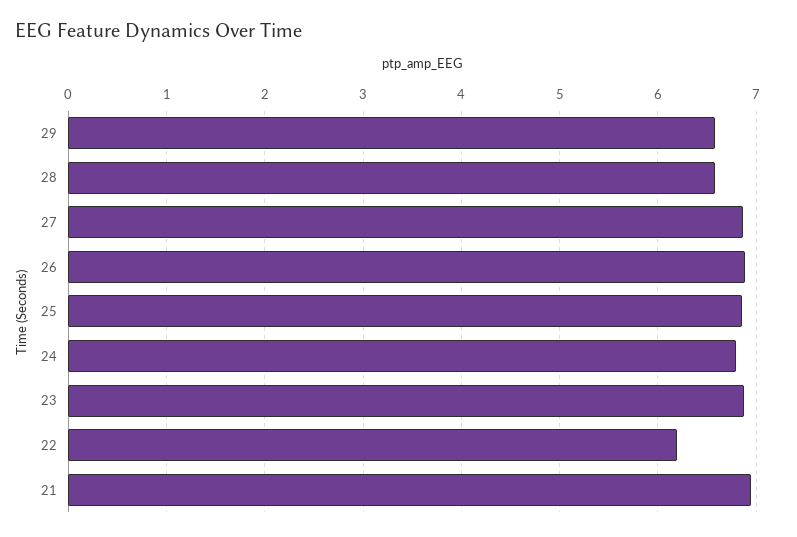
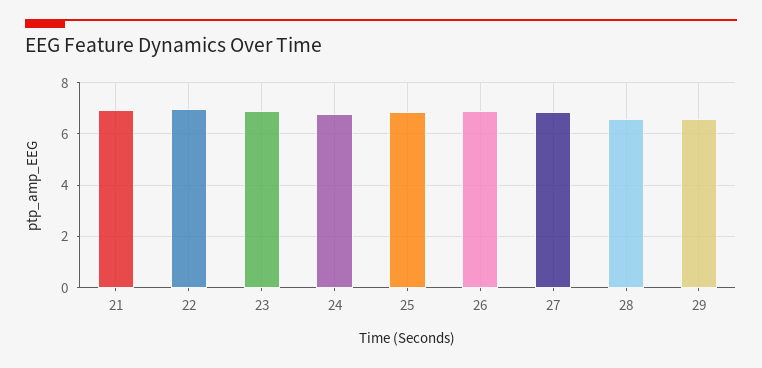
  {
    "29": 6.6,
    "28": 6.6,
    "27": 6.9,
    "26": 6.9,
    "25": 6.9,
    "24": 6.8,
    "23": 6.9,
-   "22": 6.2,
+   "22": 7,
    "21": 6.9
  }

